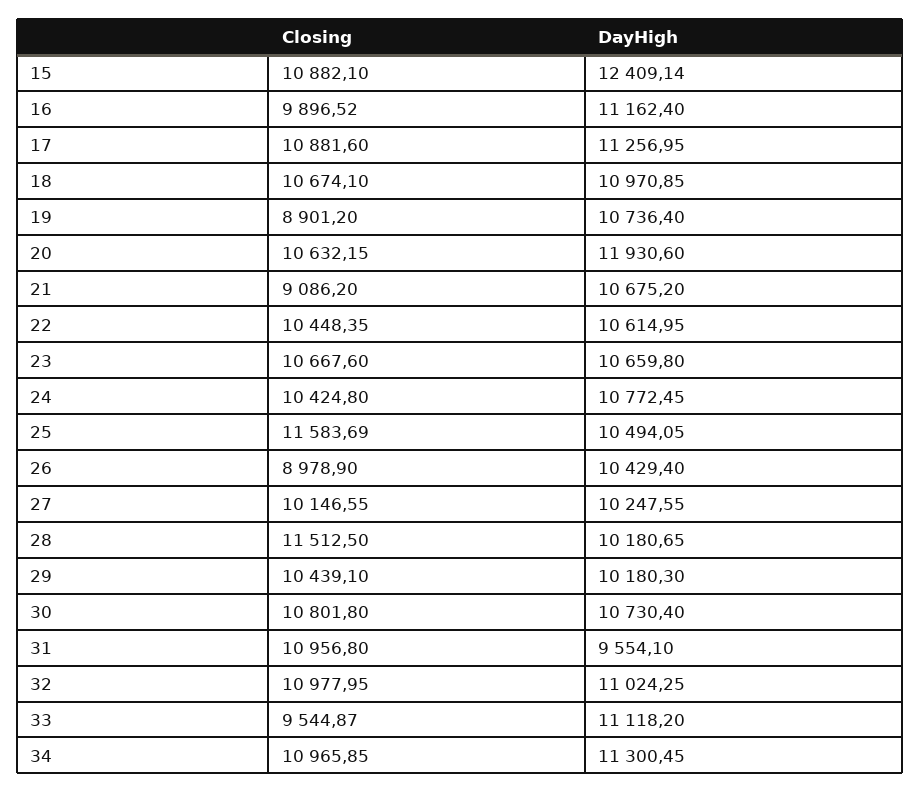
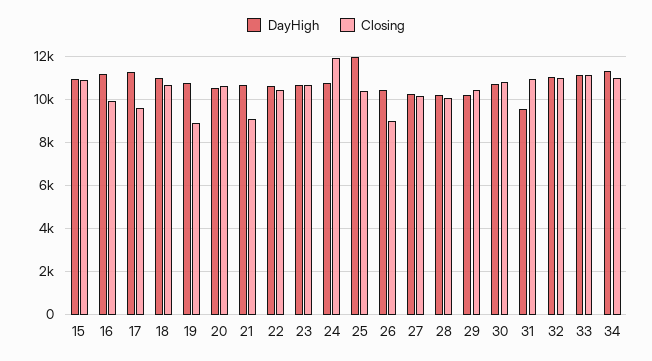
  {
    "Closing": {
      "15": 10882.1,
      "16": 9896.52,
-     "17": 10881.6,
+     "17": 9500,
      "18": 10674.1,
      "19": 8901.2,
      "20": 10632.15,
      "21": 9086.2,
      "22": 10448.35,
      "23": 10667.6,
-     "24": 10424.8,
+     "24": 12000,
-     "25": 11583.69,
+     "25": 10500,
      "26": 8978.9,
      "27": 10146.55,
-     "28": 11512.5,
+     "28": 10000,
      "29": 10439.1,
      "30": 10801.8,
      "31": 10956.8,
      "32": 10977.95,
-     "33": 9544.87,
+     "33": 11000,
      "34": 10965.85
    },
    "DayHigh": {
-     "15": 12409.14,
+     "15": 11000,
      "16": 11162.4,
      "17": 11256.95,
      "18": 10970.85,
      "19": 10736.4,
-     "20": 11930.6,
+     "20": 10500,
      "21": 10675.2,
      "22": 10614.95,
      "23": 10659.8,
      "24": 10772.45,
-     "25": 10494.05,
+     "25": 12000,
      "26": 10429.4,
      "27": 10247.55,
      "28": 10180.65,
      "29": 10180.3,
      "30": 10730.4,
      "31": 9554.1,
      "32": 11024.25,
      "33": 11118.2,
      "34": 11300.45
    }
  }

